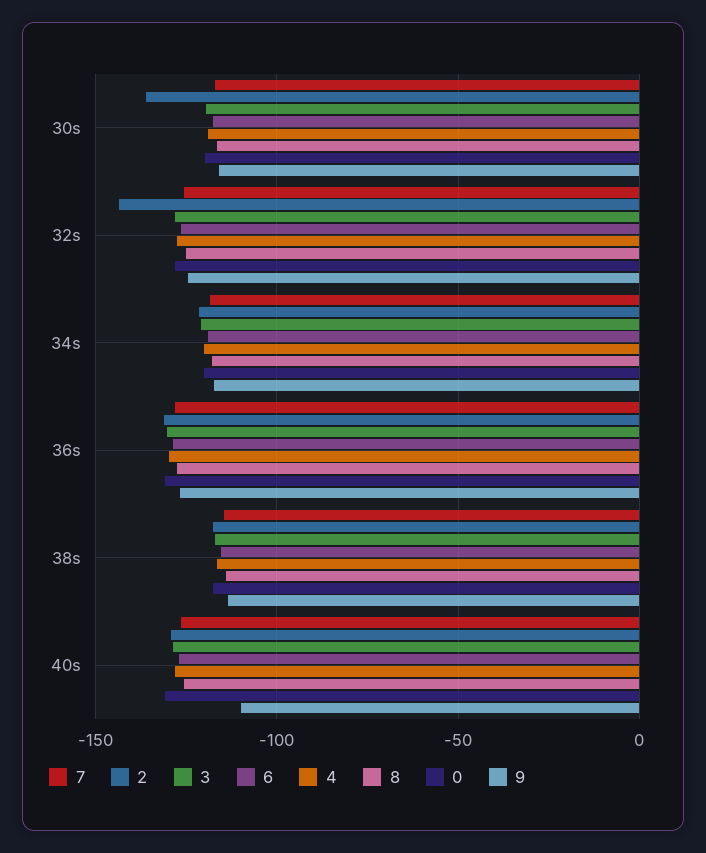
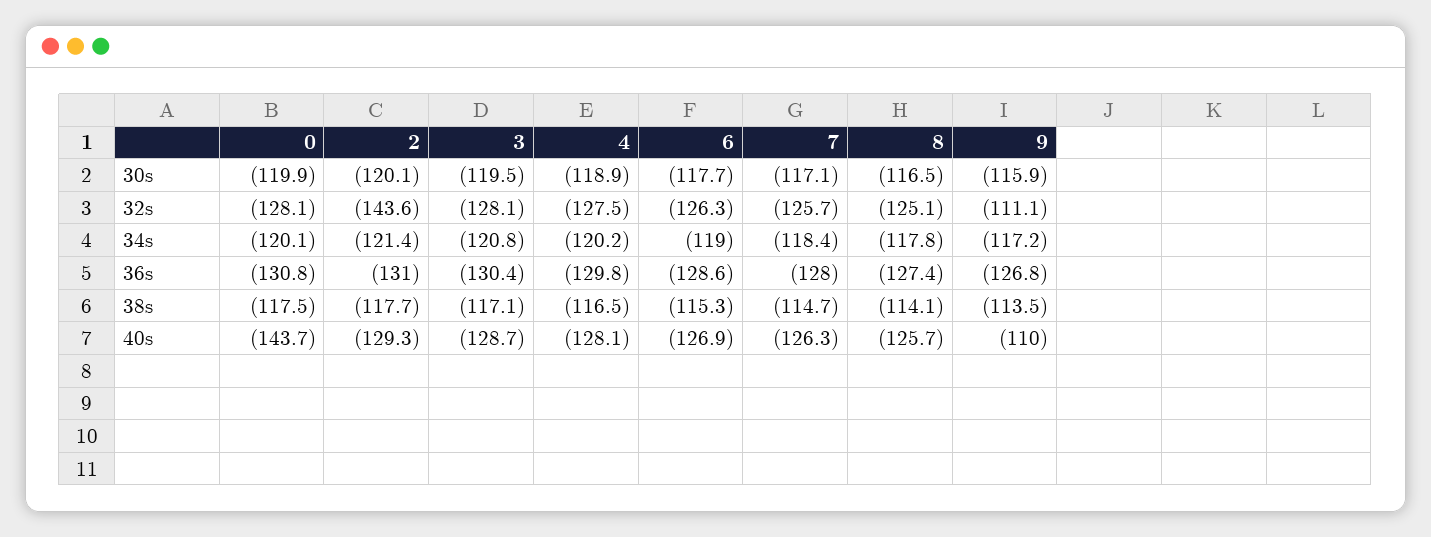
  {
    "7": {
      "30s": -117.1,
      "32s": -125.7,
      "34s": -118.4,
      "36s": -128,
      "38s": -114.7,
      "40s": -126.3
    },
    "2": {
-     "30s": -135,
+     "30s": -120.1,
      "32s": -143.6,
      "34s": -121.4,
      "36s": -131,
      "38s": -117.7,
      "40s": -129.3
    },
    "3": {
      "30s": -119.5,
      "32s": -128.1,
      "34s": -120.8,
      "36s": -130.4,
      "38s": -117.1,
      "40s": -128.7
    },
    "6": {
      "30s": -117.7,
      "32s": -126.3,
      "34s": -119,
      "36s": -128.6,
      "38s": -115.3,
      "40s": -126.9
    },
    "4": {
      "30s": -118.9,
      "32s": -127.5,
      "34s": -120.2,
      "36s": -129.8,
      "38s": -116.5,
      "40s": -128.1
    },
    "8": {
      "30s": -116.5,
      "32s": -125.1,
      "34s": -117.8,
      "36s": -127.4,
      "38s": -114.1,
      "40s": -125.7
    },
    "0": {
      "30s": -119.9,
      "32s": -128.1,
      "34s": -120.1,
      "36s": -130.8,
      "38s": -117.5,
-     "40s": -130
+     "40s": -143.7
    },
    "9": {
      "30s": -115.9,
-     "32s": -125,
+     "32s": -111.1,
      "34s": -117.2,
      "36s": -126.8,
      "38s": -113.5,
      "40s": -110
    }
  }

